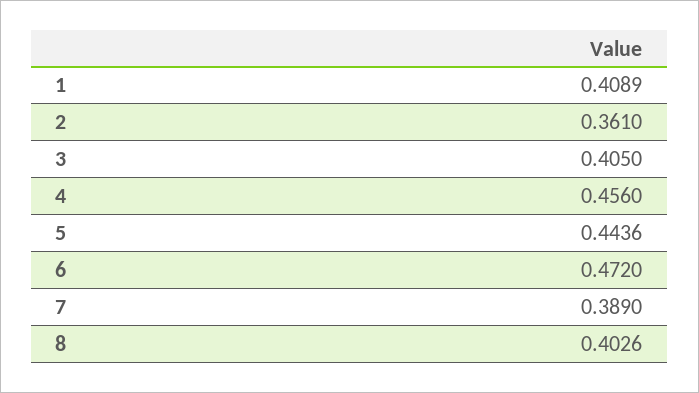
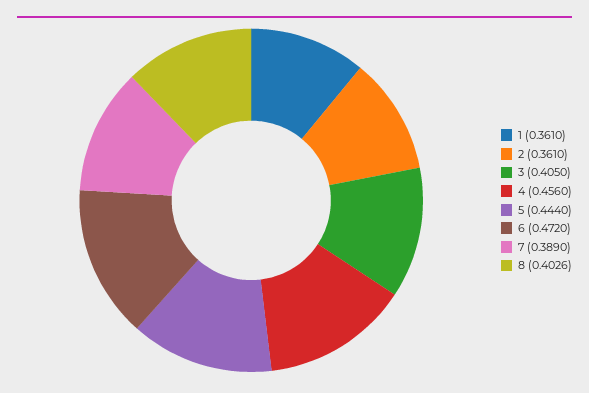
  {
-   "1": 0.4089,
+   "1": 0.361,
    "2": 0.361,
    "3": 0.405,
    "4": 0.456,
-   "5": 0.4436,
+   "5": 0.444,
    "6": 0.472,
    "7": 0.389,
    "8": 0.4026
  }

